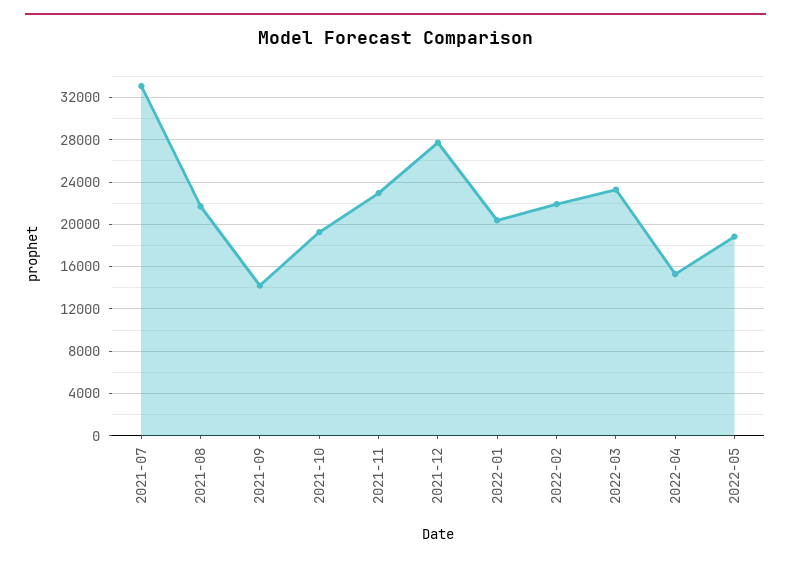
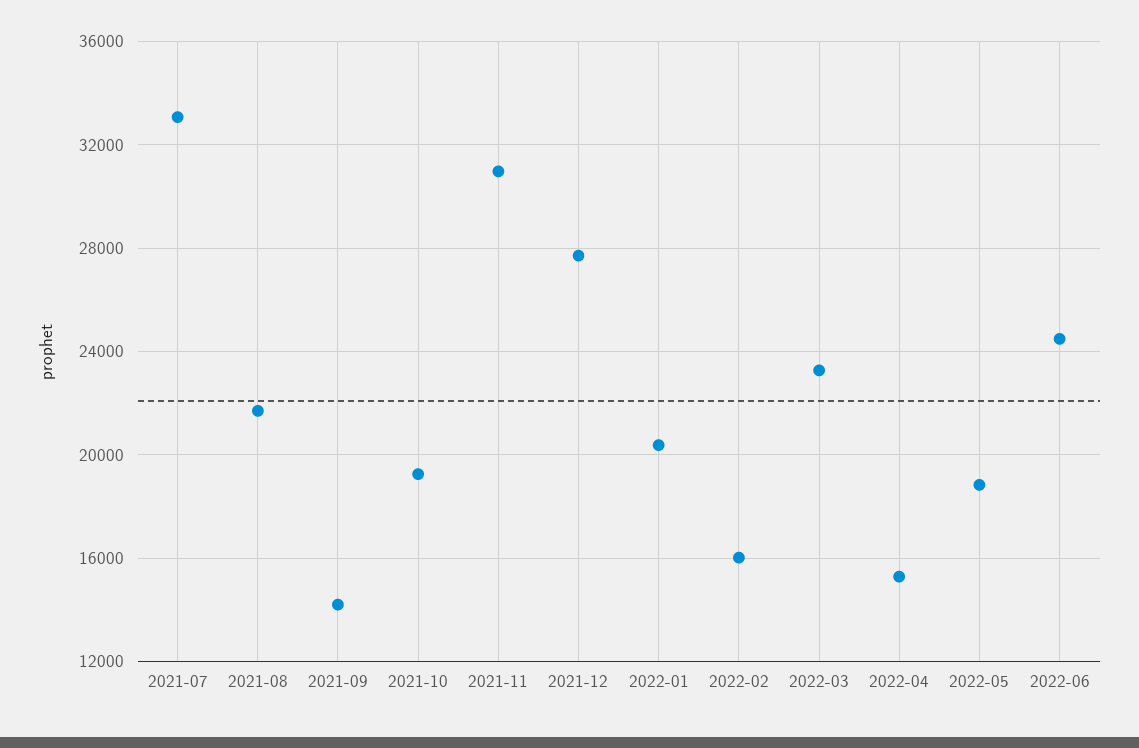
  {
    "2021-07": 33000,
    "2021-08": 21500,
    "2021-09": 14000,
    "2021-10": 19500,
-   "2021-11": 23000,
+   "2021-11": 31000,
    "2021-12": 27500,
    "2022-01": 20500,
-   "2022-02": 22000,
+   "2022-02": 16000,
    "2022-03": 23500,
    "2022-04": 15500,
-   "2022-05": 19000
+   "2022-05": 19000,
+   "2022-06": 24500
  }

